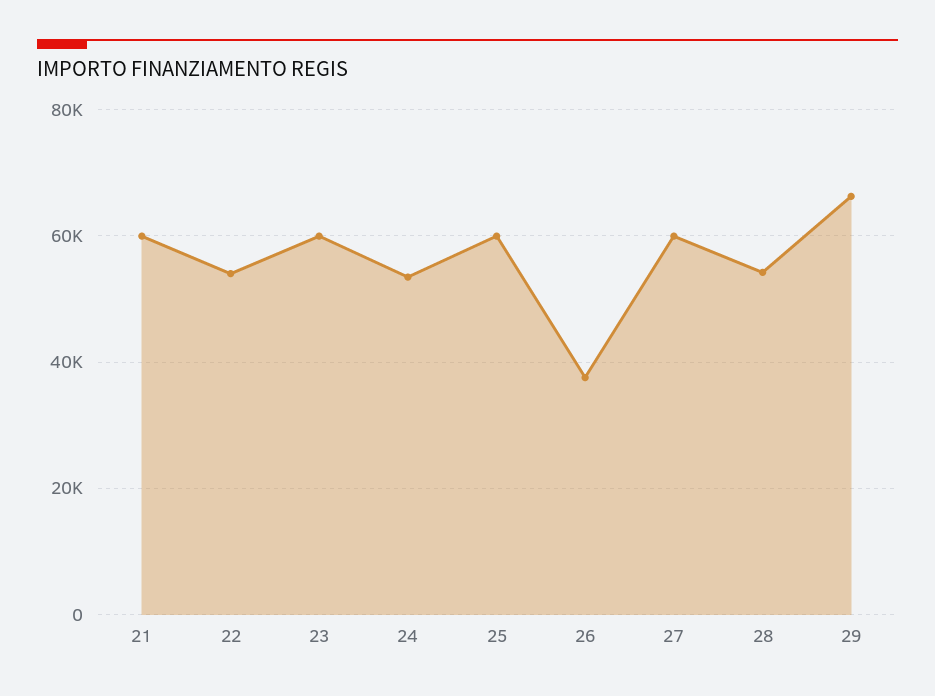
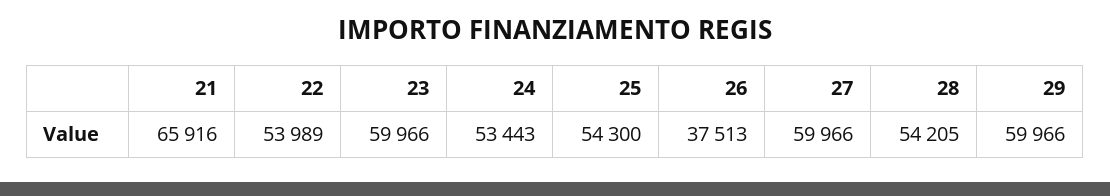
  {
-   "21": 60000,
+   "21": 65916,
    "22": 53989,
    "23": 59966,
    "24": 53443,
-   "25": 60000,
+   "25": 54300,
    "26": 37513,
    "27": 59966,
    "28": 54205,
-   "29": 66000
+   "29": 59966
  }

